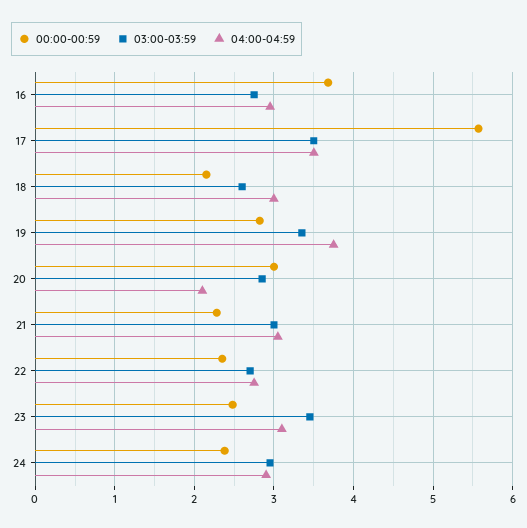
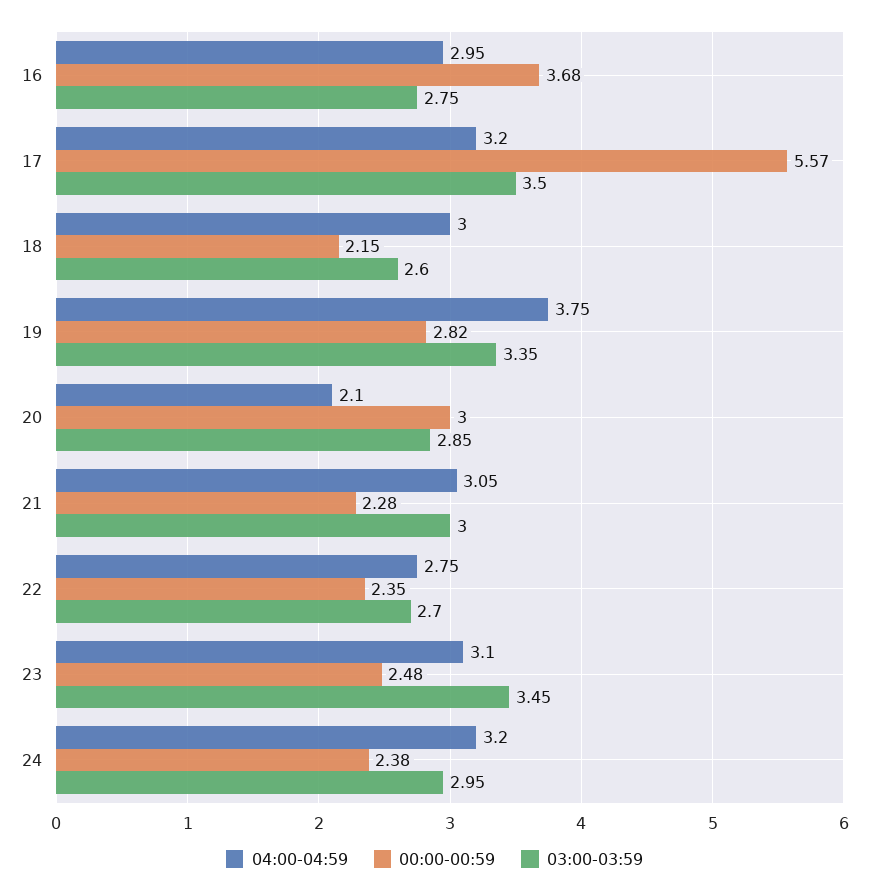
  {
    "00:00-00:59": {
      "16": 3.68,
      "17": 5.57,
      "18": 2.15,
      "19": 2.82,
      "20": 3,
      "21": 2.28,
      "22": 2.35,
      "23": 2.48,
      "24": 2.38
    },
    "03:00-03:59": {
      "16": 2.75,
      "17": 3.5,
      "18": 2.6,
      "19": 3.35,
      "20": 2.85,
      "21": 3,
      "22": 2.7,
      "23": 3.45,
      "24": 2.95
    },
    "04:00-04:59": {
      "16": 2.95,
-     "17": 3.5,
+     "17": 3.2,
      "18": 3,
      "19": 3.75,
      "20": 2.1,
      "21": 3.05,
      "22": 2.75,
      "23": 3.1,
-     "24": 2.9
+     "24": 3.2
    }
  }

